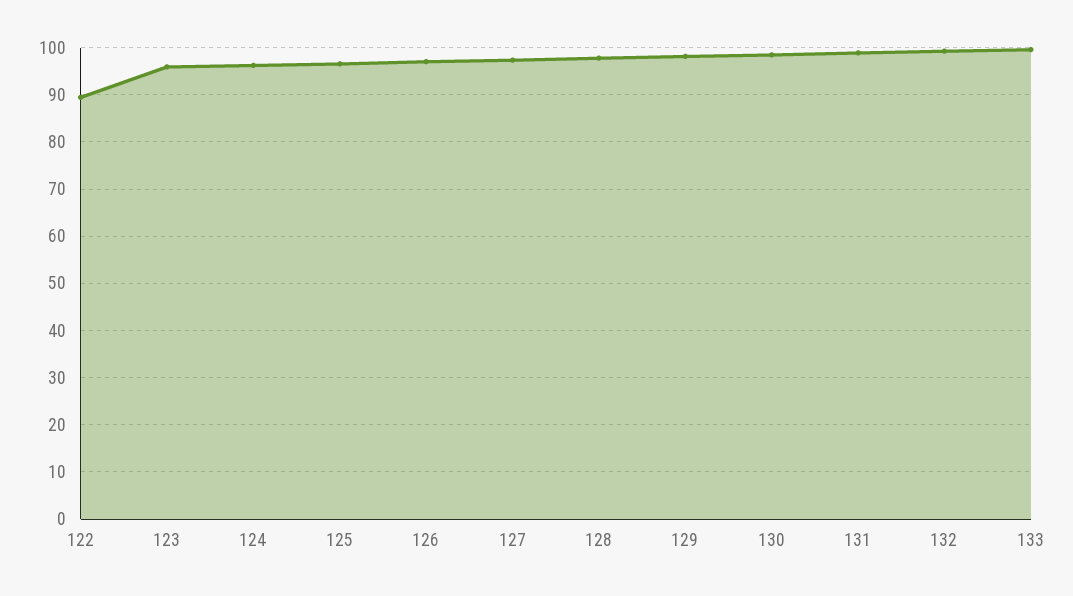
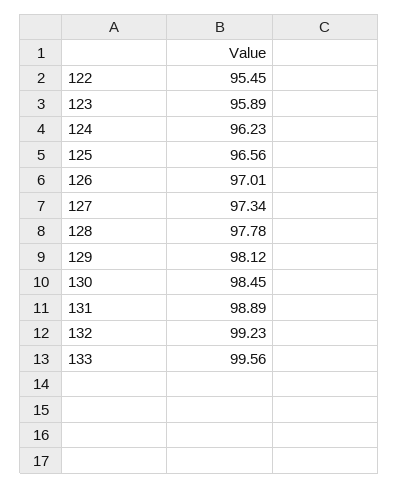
  {
-   "122": 90,
+   "122": 95.45,
    "123": 95.89,
    "124": 96.23,
    "125": 96.56,
    "126": 97.01,
    "127": 97.34,
    "128": 97.78,
    "129": 98.12,
    "130": 98.45,
    "131": 98.89,
    "132": 99.23,
    "133": 99.56
  }

